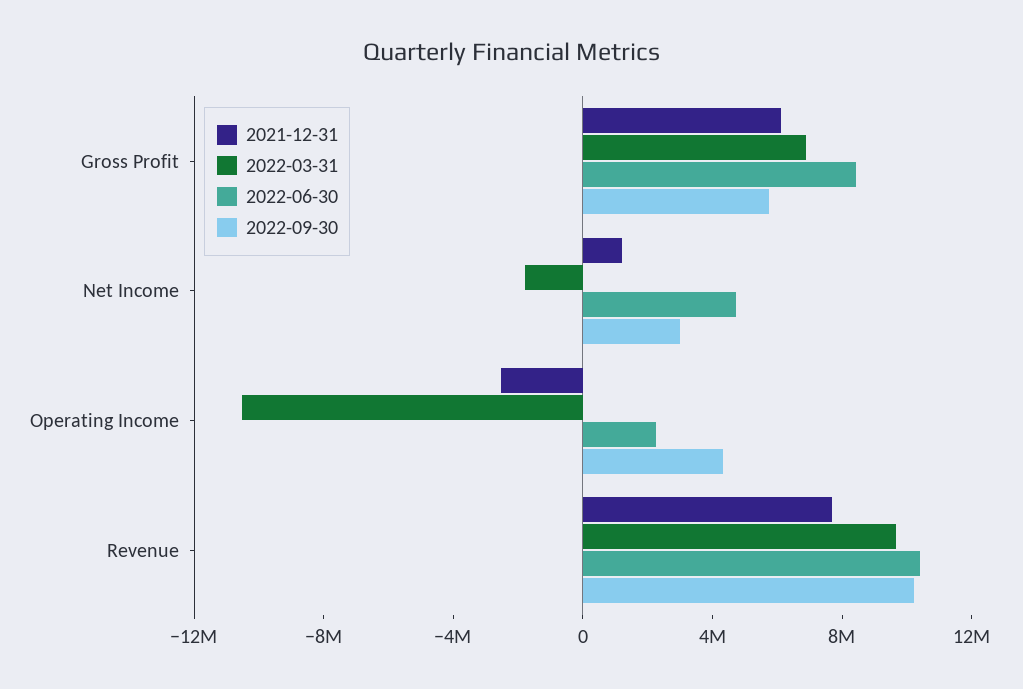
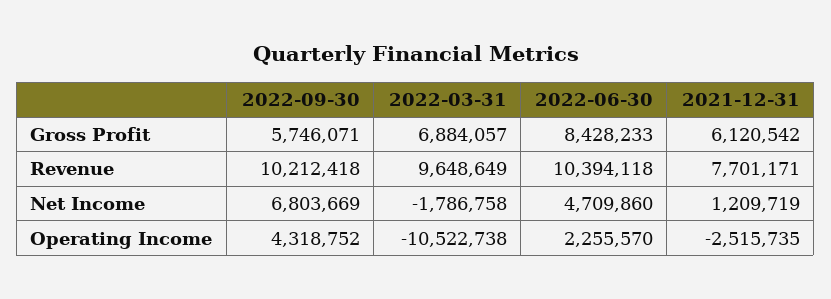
  {
    "2021-12-31": {
      "Gross Profit": 6120542,
      "Net Income": 1209719,
      "Operating Income": -2515735,
      "Revenue": 7701171
    },
    "2022-03-31": {
      "Gross Profit": 6884057,
      "Net Income": -1786758,
      "Operating Income": -10522738,
      "Revenue": 9648649
    },
    "2022-06-30": {
      "Gross Profit": 8428233,
      "Net Income": 4709860,
      "Operating Income": 2255570,
      "Revenue": 10394118
    },
    "2022-09-30": {
      "Gross Profit": 5746071,
-     "Net Income": 3000000,
+     "Net Income": 6803669,
      "Operating Income": 4318752,
      "Revenue": 10212418
    }
  }

